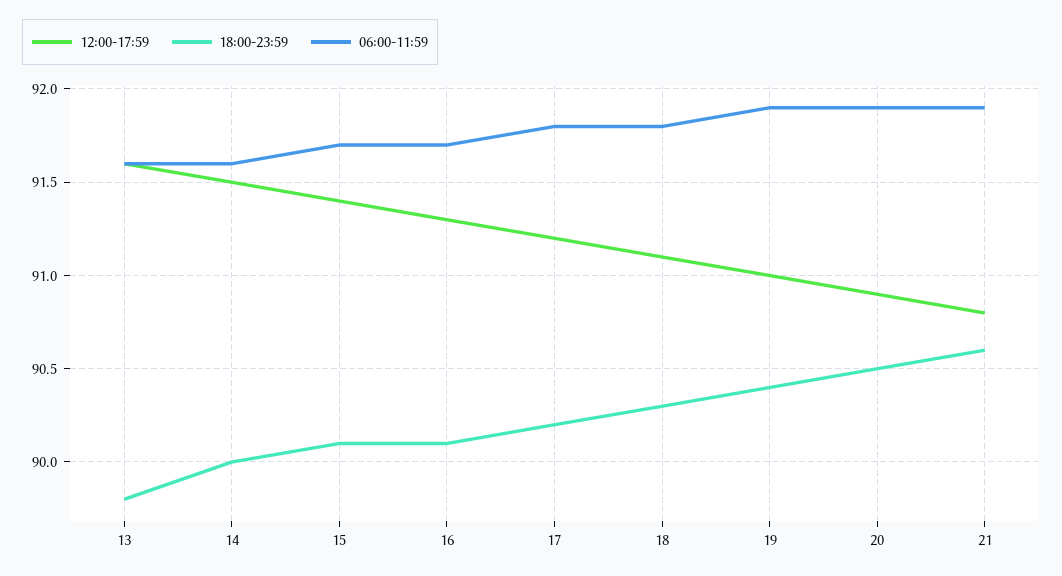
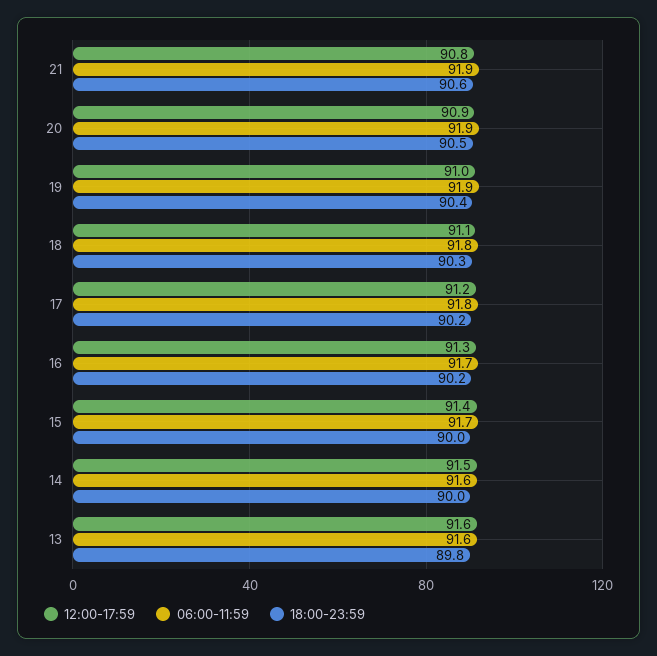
  {
    "12:00-17:59": {
      "13": 91.6,
      "14": 91.5,
      "15": 91.4,
      "16": 91.3,
      "17": 91.2,
      "18": 91.1,
      "19": 91,
      "20": 90.9,
      "21": 90.8
    },
    "18:00-23:59": {
      "13": 89.8,
      "14": 90,
-     "15": 90.1,
+     "15": 90,
-     "16": 90.1,
+     "16": 90.2,
      "17": 90.2,
      "18": 90.3,
      "19": 90.4,
      "20": 90.5,
      "21": 90.6
    },
    "06:00-11:59": {
      "13": 91.6,
      "14": 91.6,
      "15": 91.7,
      "16": 91.7,
      "17": 91.8,
      "18": 91.8,
      "19": 91.9,
      "20": 91.9,
      "21": 91.9
    }
  }

